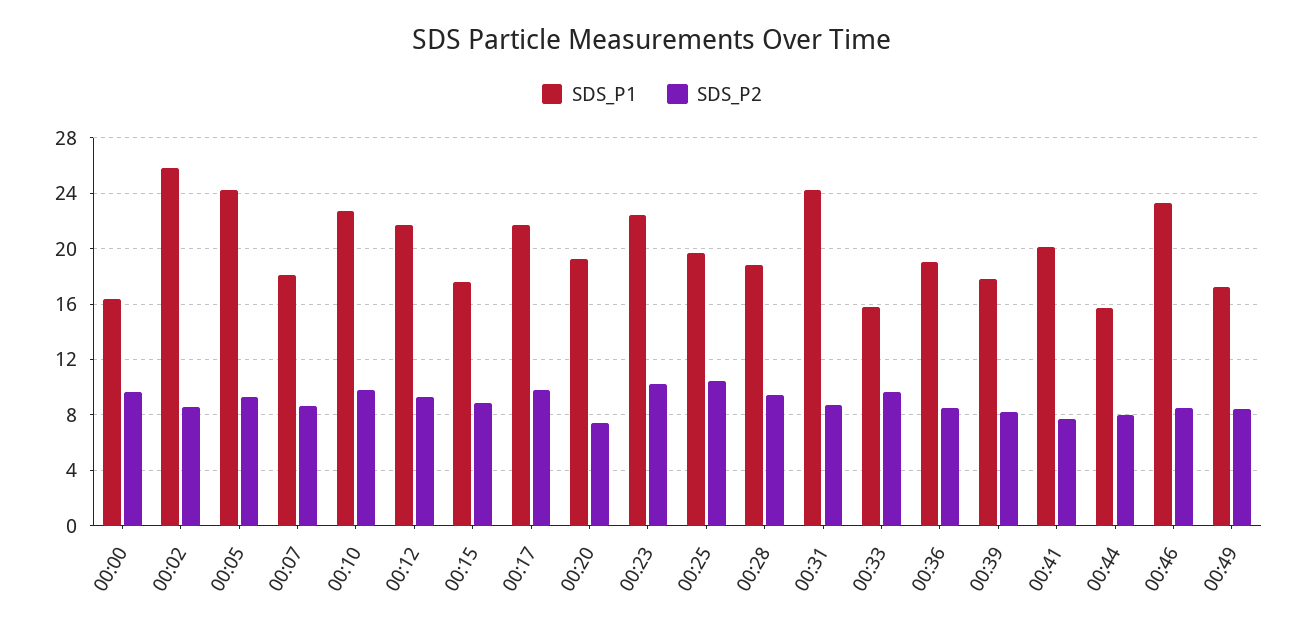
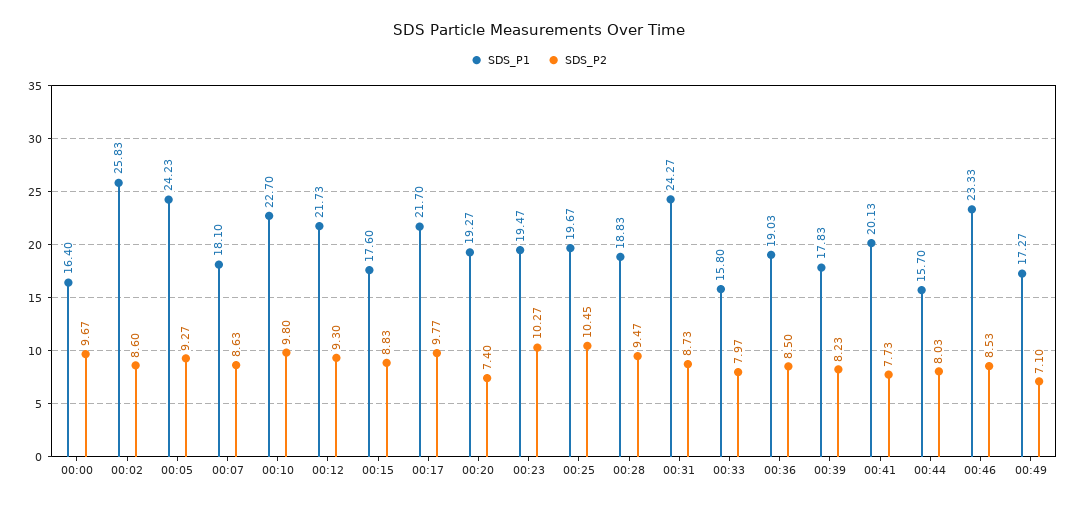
  {
    "SDS_P1": {
      "00:00": 16.4,
      "00:02": 25.83,
      "00:05": 24.23,
      "00:07": 18.1,
      "00:10": 22.7,
      "00:12": 21.73,
      "00:15": 17.6,
      "00:17": 21.7,
      "00:20": 19.27,
-     "00:23": 22.5,
+     "00:23": 19.47,
      "00:25": 19.67,
      "00:28": 18.83,
      "00:31": 24.27,
      "00:33": 15.8,
      "00:36": 19.03,
      "00:39": 17.83,
      "00:41": 20.13,
      "00:44": 15.7,
      "00:46": 23.33,
      "00:49": 17.27
    },
    "SDS_P2": {
      "00:00": 9.67,
      "00:02": 8.6,
      "00:05": 9.27,
      "00:07": 8.63,
      "00:10": 9.8,
      "00:12": 9.3,
      "00:15": 8.83,
      "00:17": 9.77,
      "00:20": 7.4,
      "00:23": 10.27,
      "00:25": 10.45,
      "00:28": 9.47,
      "00:31": 8.73,
-     "00:33": 9.5,
+     "00:33": 7.97,
      "00:36": 8.5,
      "00:39": 8.23,
      "00:41": 7.73,
      "00:44": 8.03,
      "00:46": 8.53,
-     "00:49": 8.5
+     "00:49": 7.1
    }
  }

